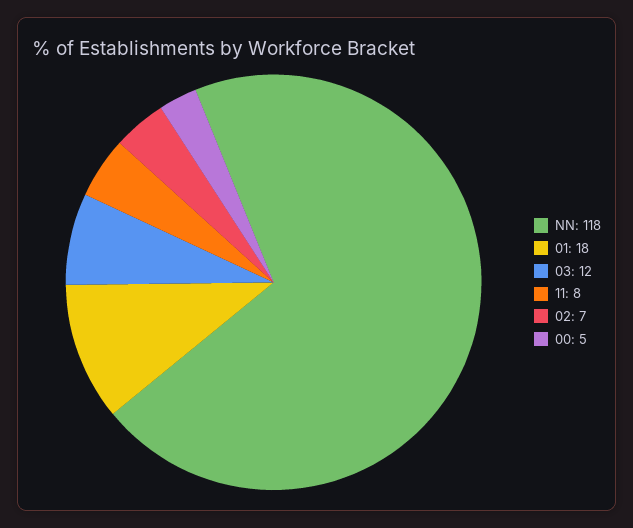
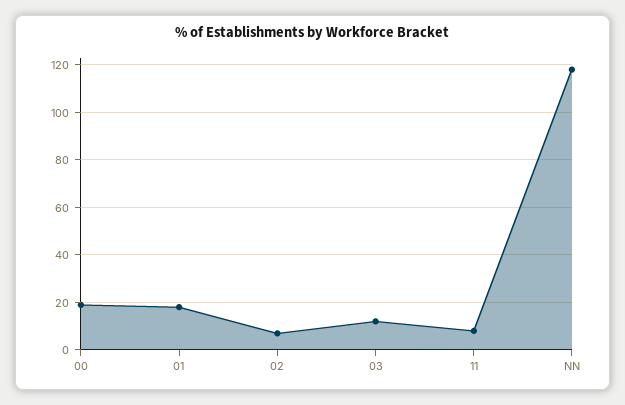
  {
    "NN": 118,
    "01": 18,
    "03": 12,
    "11": 8,
    "02": 7,
-   "00": 5
+   "00": 20
  }

